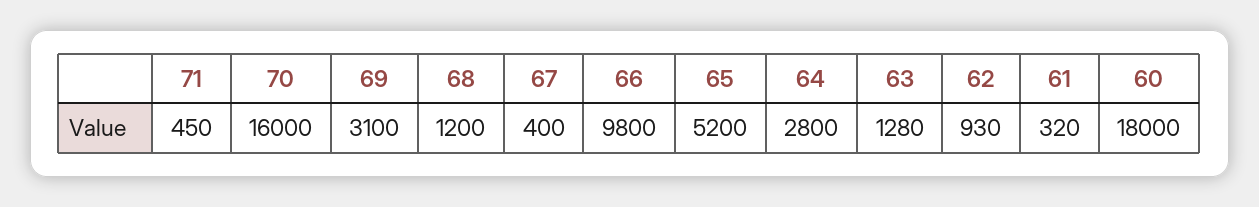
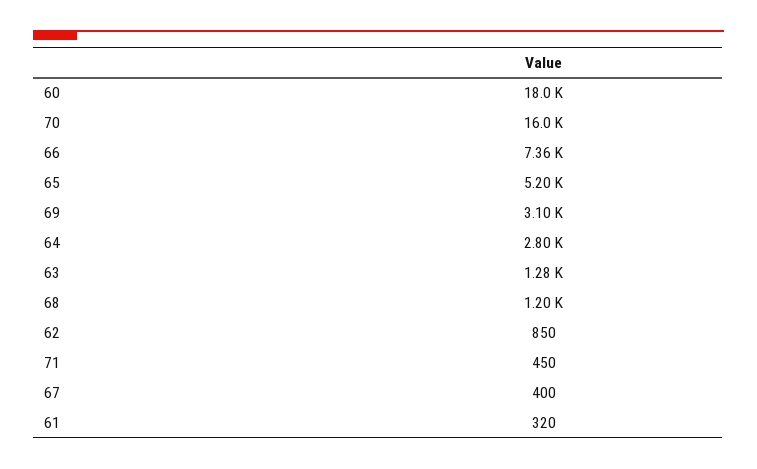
  {
    "71": 450,
    "70": 16000,
    "69": 3100,
    "68": 1200,
    "67": 400,
-   "66": 9800,
+   "66": 7360,
    "65": 5200,
    "64": 2800,
    "63": 1280,
-   "62": 930,
+   "62": 850,
    "61": 320,
    "60": 18000
  }

